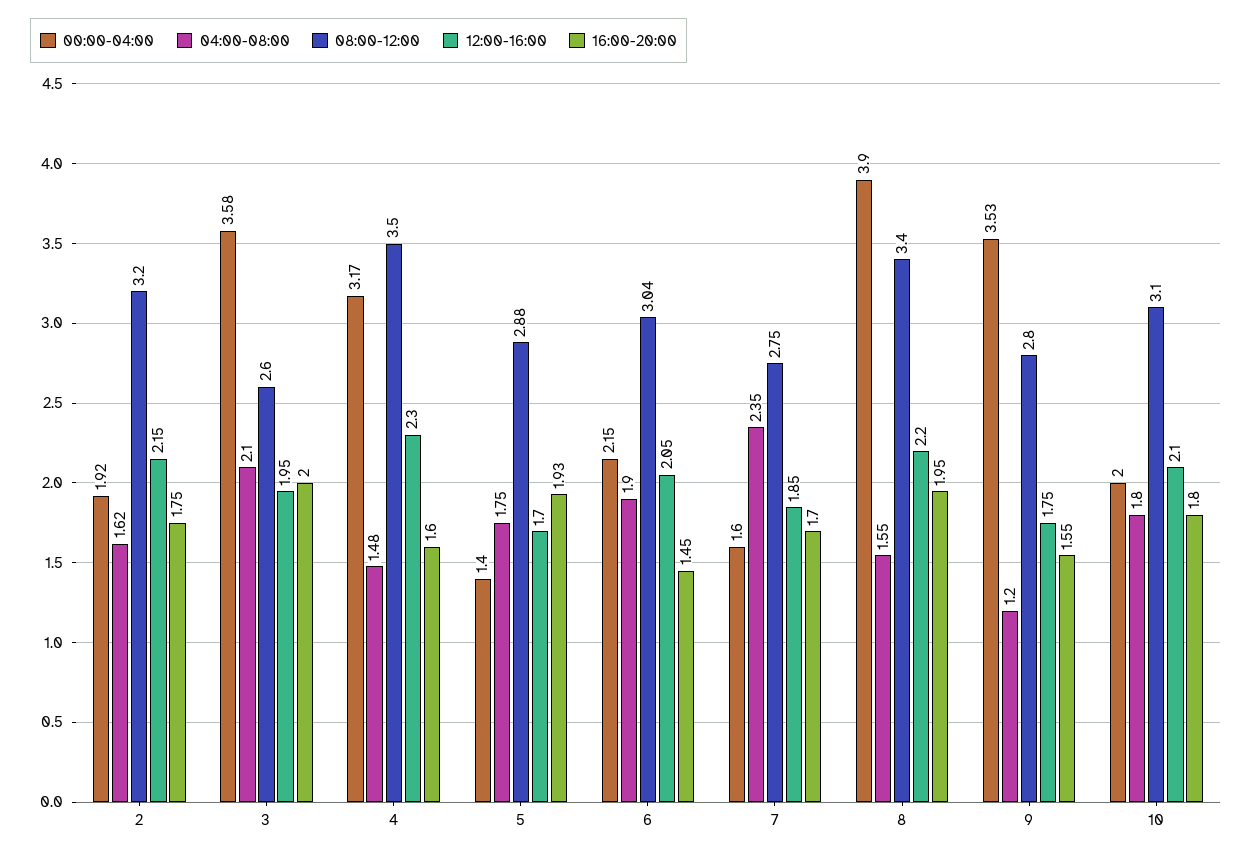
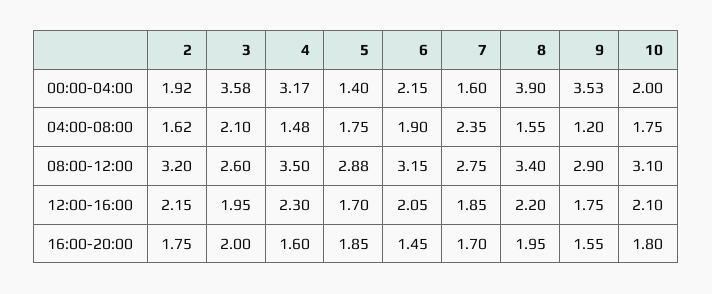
  {
    "00:00-04:00": {
      "2": 1.92,
      "3": 3.58,
      "4": 3.17,
      "5": 1.4,
      "6": 2.15,
      "7": 1.6,
      "8": 3.9,
      "9": 3.53,
      "10": 2
    },
    "04:00-08:00": {
      "2": 1.62,
      "3": 2.1,
      "4": 1.48,
      "5": 1.75,
      "6": 1.9,
      "7": 2.35,
      "8": 1.55,
      "9": 1.2,
-     "10": 1.8
+     "10": 1.75
    },
    "08:00-12:00": {
      "2": 3.2,
      "3": 2.6,
      "4": 3.5,
      "5": 2.88,
-     "6": 3.04,
+     "6": 3.15,
      "7": 2.75,
      "8": 3.4,
-     "9": 2.8,
+     "9": 2.9,
      "10": 3.1
    },
    "12:00-16:00": {
      "2": 2.15,
      "3": 1.95,
      "4": 2.3,
      "5": 1.7,
      "6": 2.05,
      "7": 1.85,
      "8": 2.2,
      "9": 1.75,
      "10": 2.1
    },
    "16:00-20:00": {
      "2": 1.75,
      "3": 2,
      "4": 1.6,
-     "5": 1.93,
+     "5": 1.85,
      "6": 1.45,
      "7": 1.7,
      "8": 1.95,
      "9": 1.55,
      "10": 1.8
    }
  }

